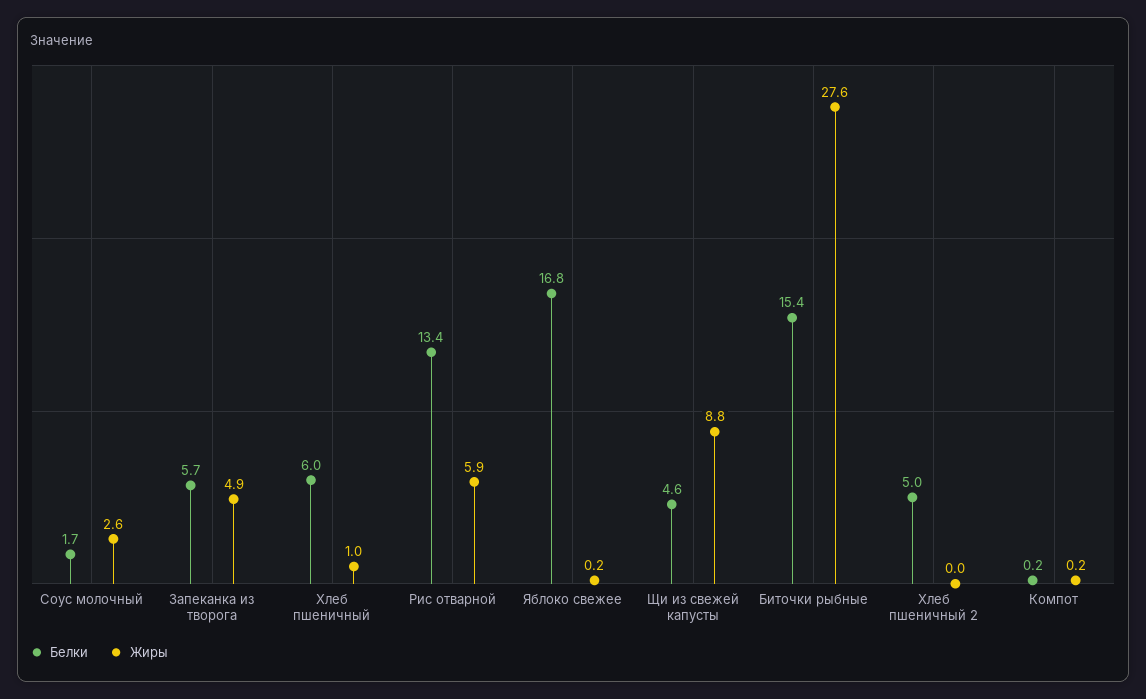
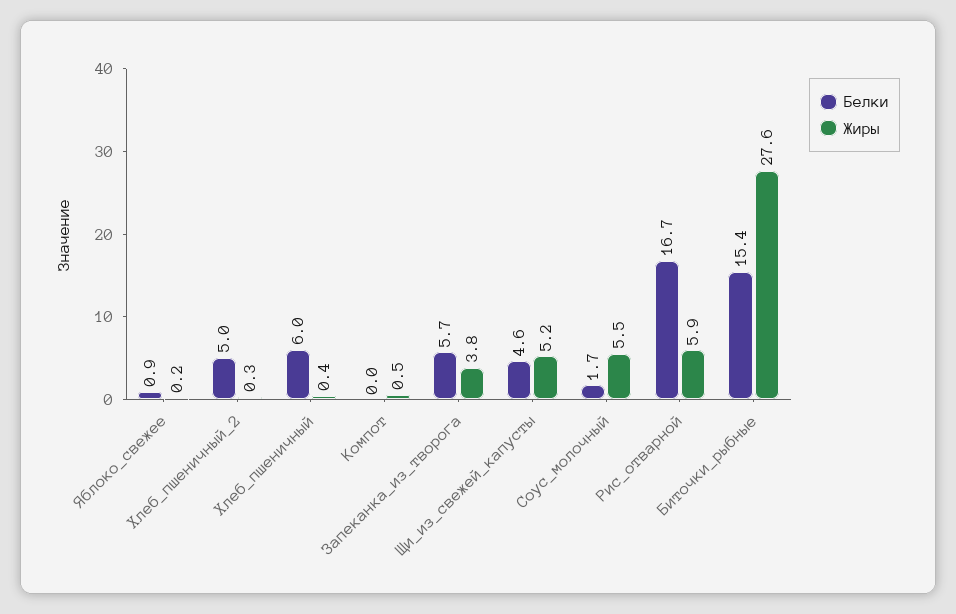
  {
    "Белки": {
      "Соус молочный": 1.7,
      "Запеканка из творога": 5.7,
      "Хлеб пшеничный": 6,
-     "Рис отварной": 13.4,
+     "Рис отварной": 16.7,
-     "Яблоко свежее": 16.8,
+     "Яблоко свежее": 0.9,
      "Щи из свежей капусты": 4.6,
      "Биточки рыбные": 15.4,
      "Хлеб пшеничный 2": 5,
-     "Компот": 0.2
+     "Компот": 0
    },
    "Жиры": {
-     "Соус молочный": 2.6,
+     "Соус молочный": 5.5,
-     "Запеканка из творога": 4.9,
+     "Запеканка из творога": 3.8,
-     "Хлеб пшеничный": 1,
+     "Хлеб пшеничный": 0.4,
      "Рис отварной": 5.9,
      "Яблоко свежее": 0.2,
-     "Щи из свежей капусты": 8.8,
+     "Щи из свежей капусты": 5.2,
      "Биточки рыбные": 27.6,
-     "Хлеб пшеничный 2": 0,
+     "Хлеб пшеничный 2": 0.3,
-     "Компот": 0.2
+     "Компот": 0.5
    }
  }

